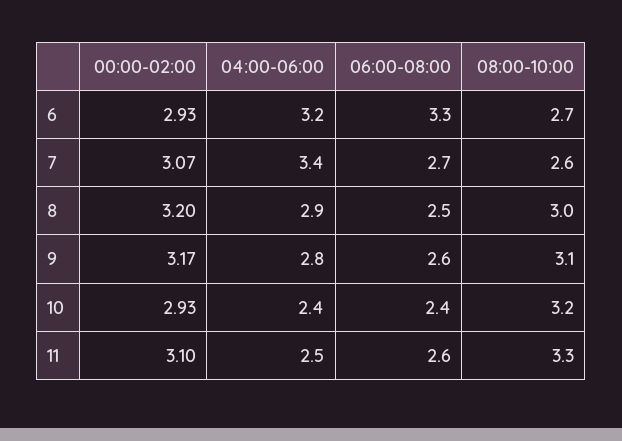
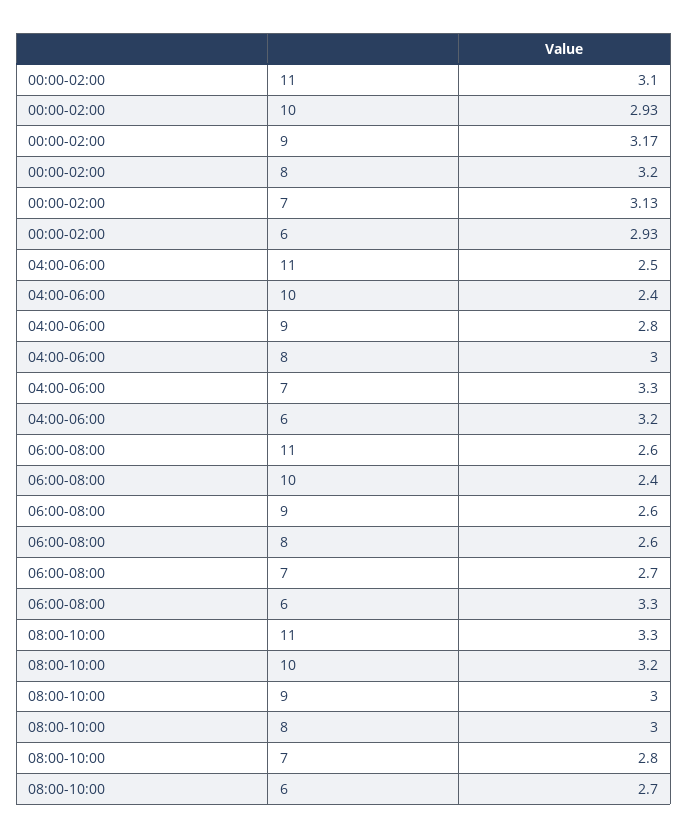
  {
    "00:00-02:00": {
      "6": 2.93,
-     "7": 3.07,
+     "7": 3.13,
      "8": 3.2,
      "9": 3.17,
      "10": 2.93,
      "11": 3.1
    },
    "04:00-06:00": {
      "6": 3.2,
-     "7": 3.4,
+     "7": 3.3,
-     "8": 2.9,
+     "8": 3,
      "9": 2.8,
      "10": 2.4,
      "11": 2.5
    },
    "06:00-08:00": {
      "6": 3.3,
      "7": 2.7,
-     "8": 2.5,
+     "8": 2.6,
      "9": 2.6,
      "10": 2.4,
      "11": 2.6
    },
    "08:00-10:00": {
      "6": 2.7,
-     "7": 2.6,
+     "7": 2.8,
      "8": 3,
-     "9": 3.1,
+     "9": 3,
      "10": 3.2,
      "11": 3.3
    }
  }

